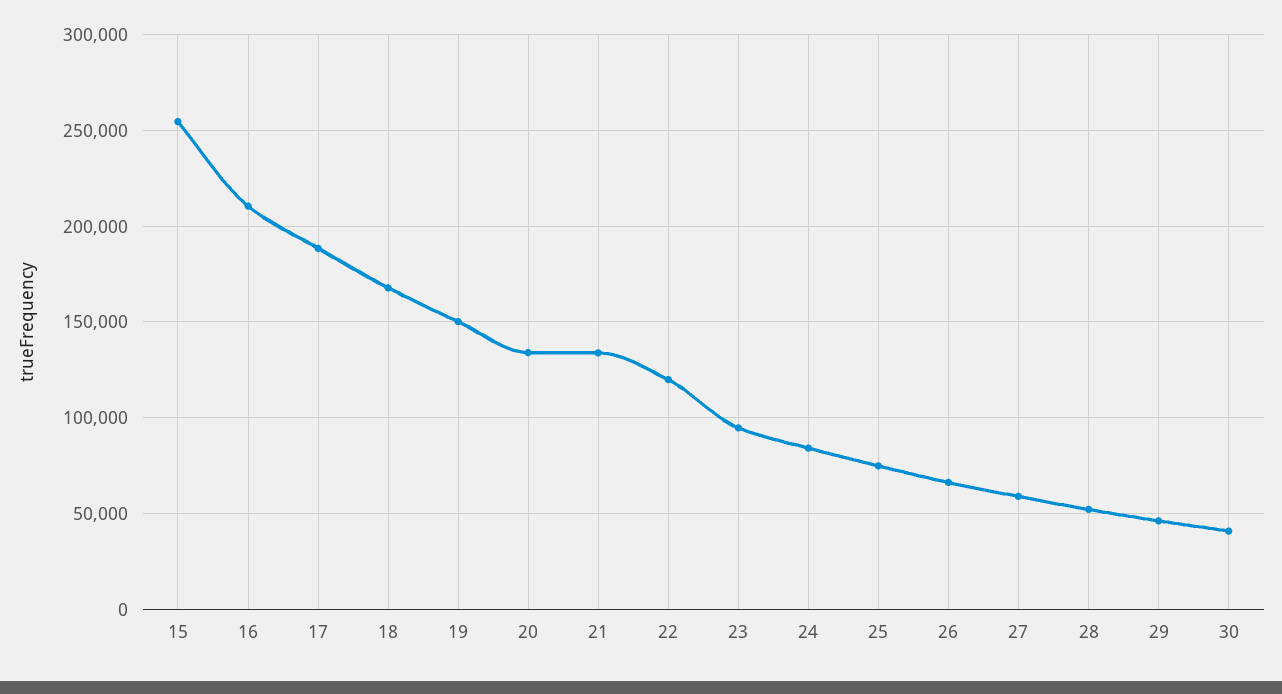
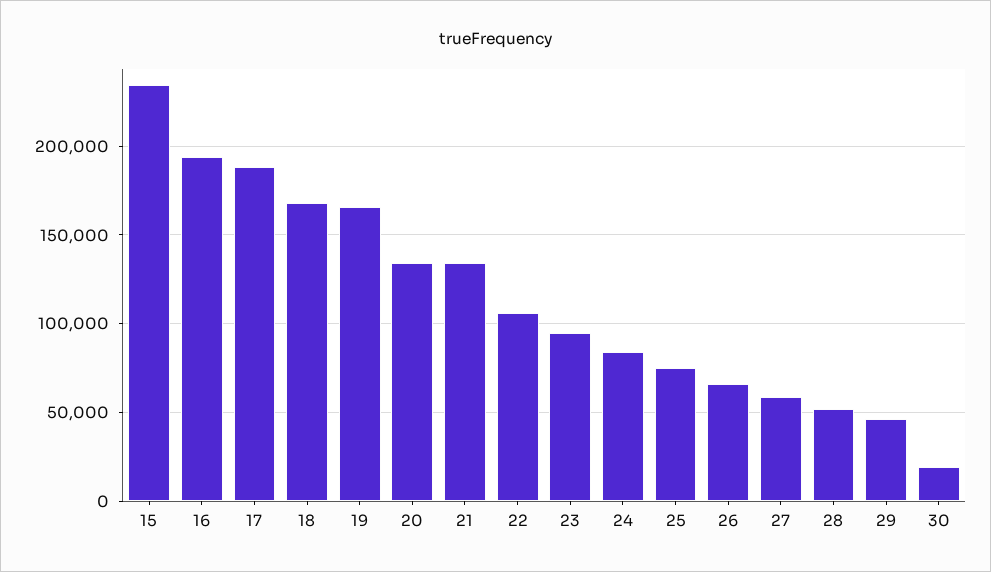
  {
-   "15": 255000,
+   "15": 235000,
-   "16": 210000,
+   "16": 195000,
    "17": 190000,
    "18": 170000,
-   "19": 150000,
+   "19": 165000,
    "20": 135000,
    "21": 135000,
-   "22": 120000,
+   "22": 105000,
    "23": 95000,
    "24": 85000,
    "25": 75000,
    "26": 65000,
    "27": 60000,
    "28": 50000,
    "29": 45000,
-   "30": 40000
+   "30": 20000
  }

